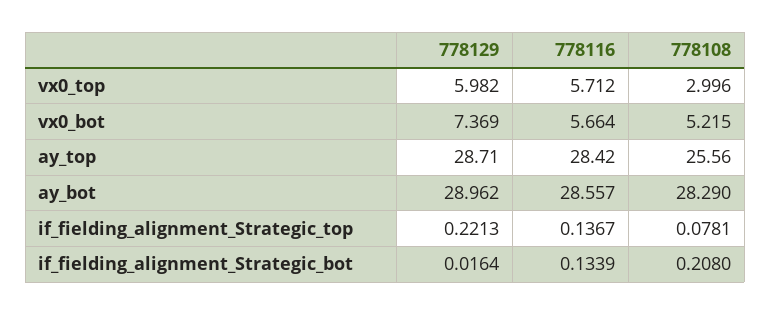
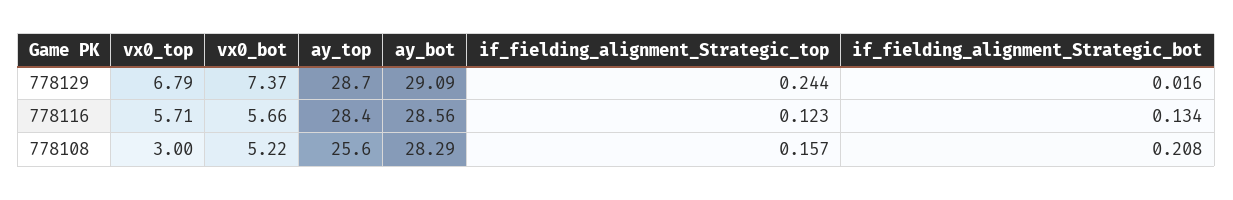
  {
    "778129": {
-     "vx0_top": 5.982,
+     "vx0_top": 6.79,
      "vx0_bot": 7.369,
      "ay_top": 28.71,
-     "ay_bot": 28.962,
+     "ay_bot": 29.09,
-     "if_fielding_alignment_Strategic_top": 0.2213,
+     "if_fielding_alignment_Strategic_top": 0.244,
      "if_fielding_alignment_Strategic_bot": 0.0164
    },
    "778116": {
      "vx0_top": 5.712,
      "vx0_bot": 5.664,
      "ay_top": 28.42,
      "ay_bot": 28.557,
-     "if_fielding_alignment_Strategic_top": 0.1367,
+     "if_fielding_alignment_Strategic_top": 0.123,
      "if_fielding_alignment_Strategic_bot": 0.1339
    },
    "778108": {
      "vx0_top": 2.996,
      "vx0_bot": 5.215,
      "ay_top": 25.56,
      "ay_bot": 28.29,
-     "if_fielding_alignment_Strategic_top": 0.0781,
+     "if_fielding_alignment_Strategic_top": 0.157,
      "if_fielding_alignment_Strategic_bot": 0.208
    }
  }

